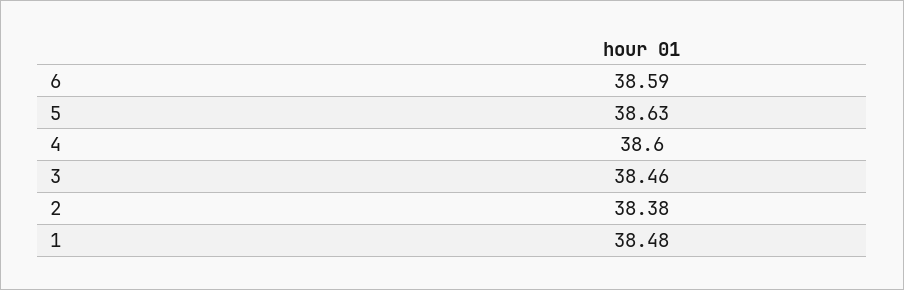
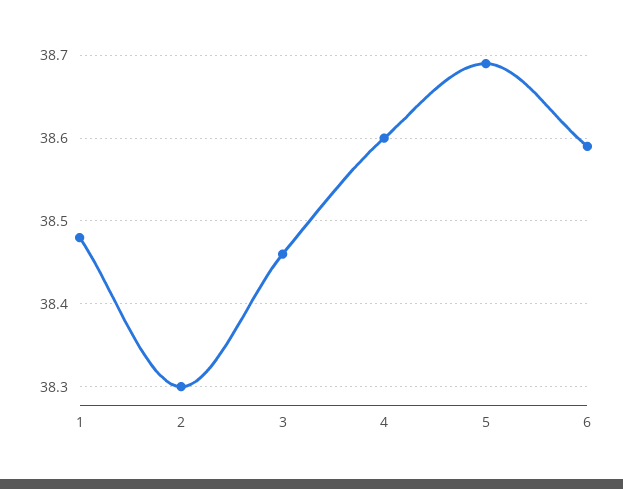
  {
    "6": 38.59,
-   "5": 38.63,
+   "5": 38.69,
    "4": 38.6,
    "3": 38.46,
-   "2": 38.38,
+   "2": 38.3,
    "1": 38.48
  }

